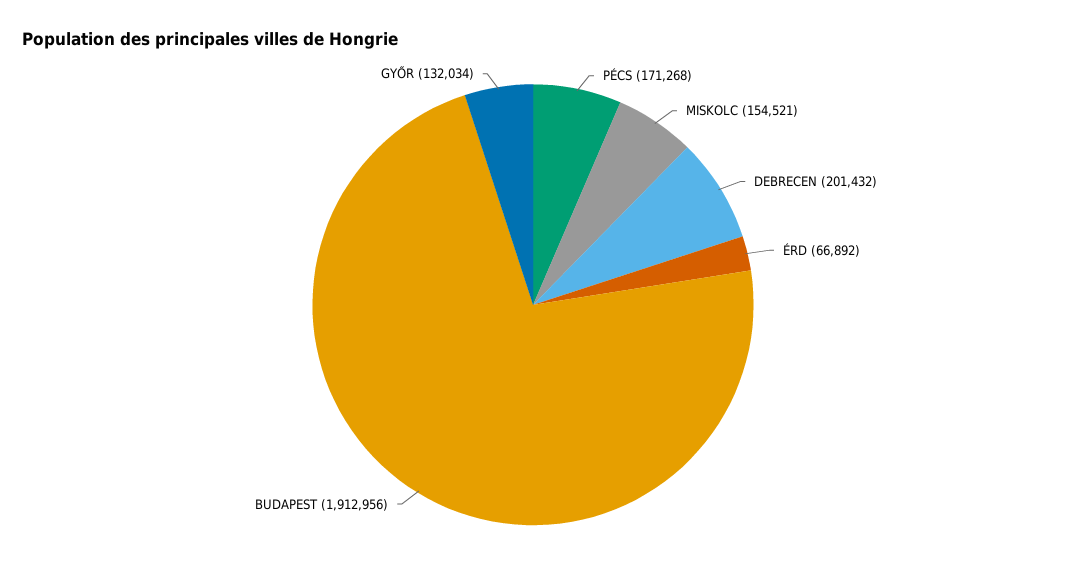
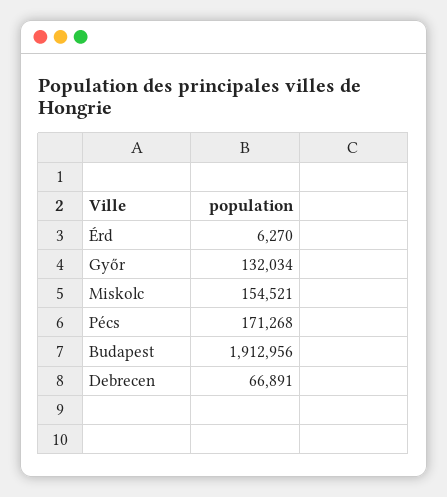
  {
    "PÉCS": 171268,
    "MISKOLC": 154521,
-   "DEBRECEN": 201432,
+   "DEBRECEN": 66891,
-   "ÉRD": 66892,
+   "ÉRD": 6270,
    "BUDAPEST": 1912956,
    "GYŐR": 132034
  }

